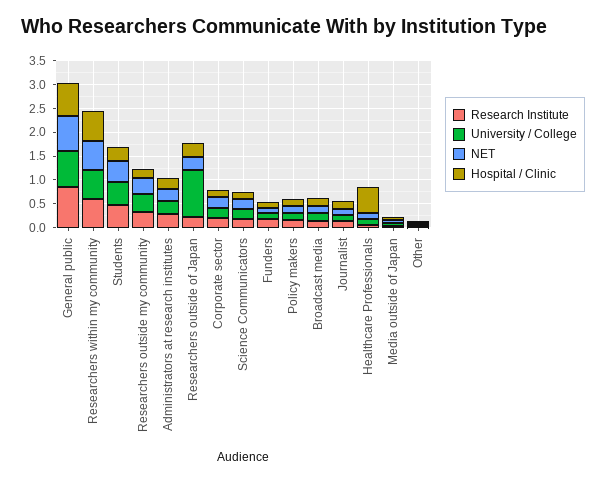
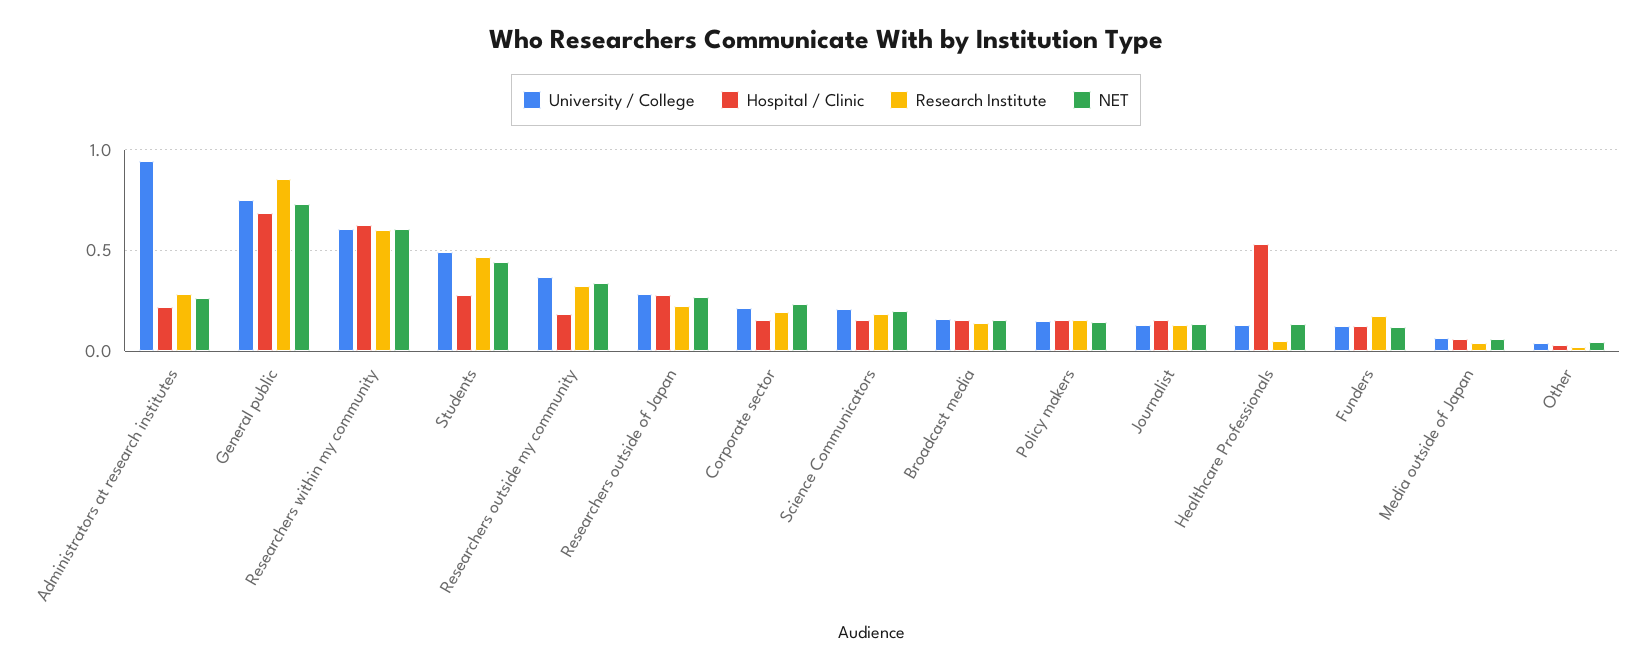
  {
    "Research Institute": {
      "General public": 0.85,
      "Researchers within my community": 0.6,
      "Students": 0.45,
      "Researchers outside my community": 0.35,
      "Administrators at research institutes": 0.3,
      "Researchers outside of Japan": 0.2,
      "Corporate sector": 0.2,
      "Science Communicators": 0.2,
      "Funders": 0.15,
      "Policy makers": 0.15,
      "Broadcast media": 0.15,
      "Journalist": 0.15,
      "Healthcare Professionals": 0.05,
      "Media outside of Japan": 0.05,
      "Other": 0
    },
    "University / College": {
      "General public": 0.75,
      "Researchers within my community": 0.6,
      "Students": 0.5,
      "Researchers outside my community": 0.35,
-     "Administrators at research institutes": 0.25,
+     "Administrators at research institutes": 0.95,
-     "Researchers outside of Japan": 1,
+     "Researchers outside of Japan": 0.3,
      "Corporate sector": 0.2,
      "Science Communicators": 0.2,
      "Funders": 0.1,
      "Policy makers": 0.15,
      "Broadcast media": 0.15,
      "Journalist": 0.15,
      "Healthcare Professionals": 0.15,
      "Media outside of Japan": 0.05,
      "Other": 0.05
    },
    "NET": {
      "General public": 0.75,
      "Researchers within my community": 0.6,
      "Students": 0.45,
      "Researchers outside my community": 0.35,
      "Administrators at research institutes": 0.25,
      "Researchers outside of Japan": 0.25,
      "Corporate sector": 0.25,
      "Science Communicators": 0.2,
      "Funders": 0.1,
      "Policy makers": 0.15,
      "Broadcast media": 0.15,
      "Journalist": 0.15,
      "Healthcare Professionals": 0.15,
      "Media outside of Japan": 0.05,
      "Other": 0.05
    },
    "Hospital / Clinic": {
      "General public": 0.7,
      "Researchers within my community": 0.65,
      "Students": 0.3,
      "Researchers outside my community": 0.2,
      "Administrators at research institutes": 0.2,
      "Researchers outside of Japan": 0.3,
      "Corporate sector": 0.15,
      "Science Communicators": 0.15,
      "Funders": 0.15,
      "Policy makers": 0.15,
      "Broadcast media": 0.15,
      "Journalist": 0.15,
      "Healthcare Professionals": 0.55,
      "Media outside of Japan": 0.05,
      "Other": 0.05
    }
  }

